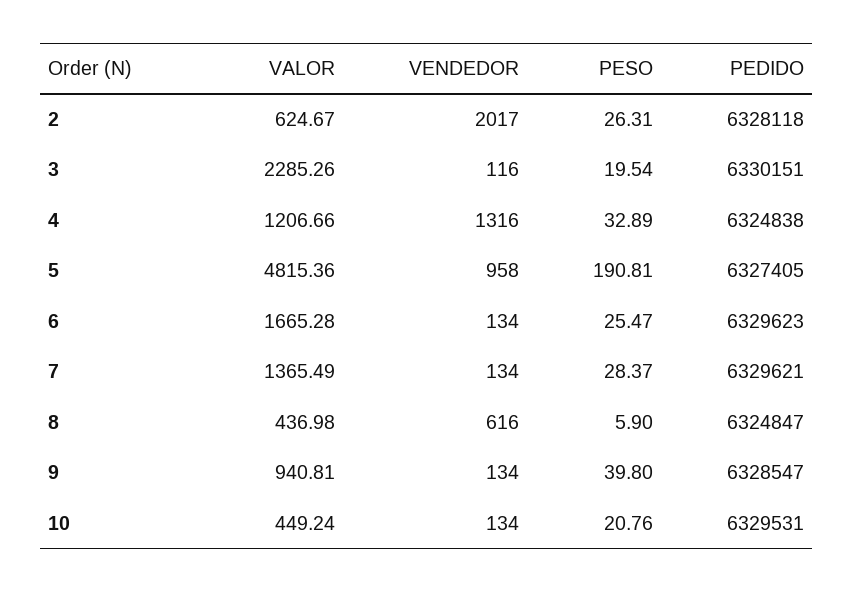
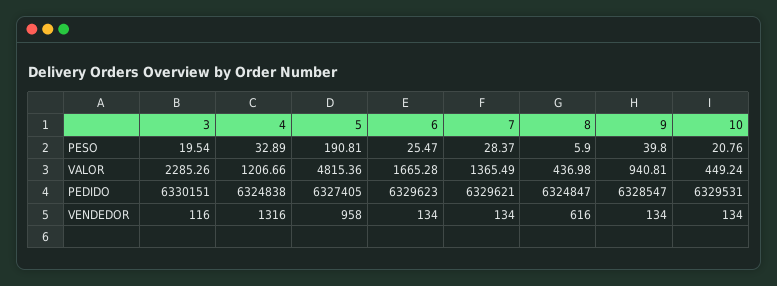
  {
    "VALOR": {
-     "2": 624.67,
      "3": 2285.26,
      "4": 1206.66,
      "5": 4815.36,
      "6": 1665.28,
      "7": 1365.49,
      "8": 436.98,
      "9": 940.81,
      "10": 449.24
    },
    "VENDEDOR": {
-     "2": 2017,
      "3": 116,
      "4": 1316,
      "5": 958,
      "6": 134,
      "7": 134,
      "8": 616,
      "9": 134,
      "10": 134
    },
    "PESO": {
-     "2": 26.31,
      "3": 19.54,
      "4": 32.89,
      "5": 190.81,
      "6": 25.47,
      "7": 28.37,
      "8": 5.9,
      "9": 39.8,
      "10": 20.76
    },
    "PEDIDO": {
-     "2": 6328118,
      "3": 6330151,
      "4": 6324838,
      "5": 6327405,
      "6": 6329623,
      "7": 6329621,
      "8": 6324847,
      "9": 6328547,
      "10": 6329531
    }
  }

